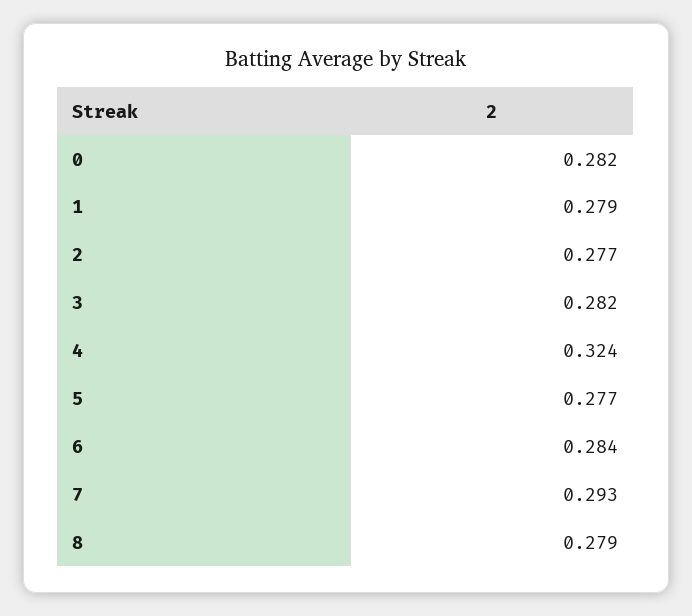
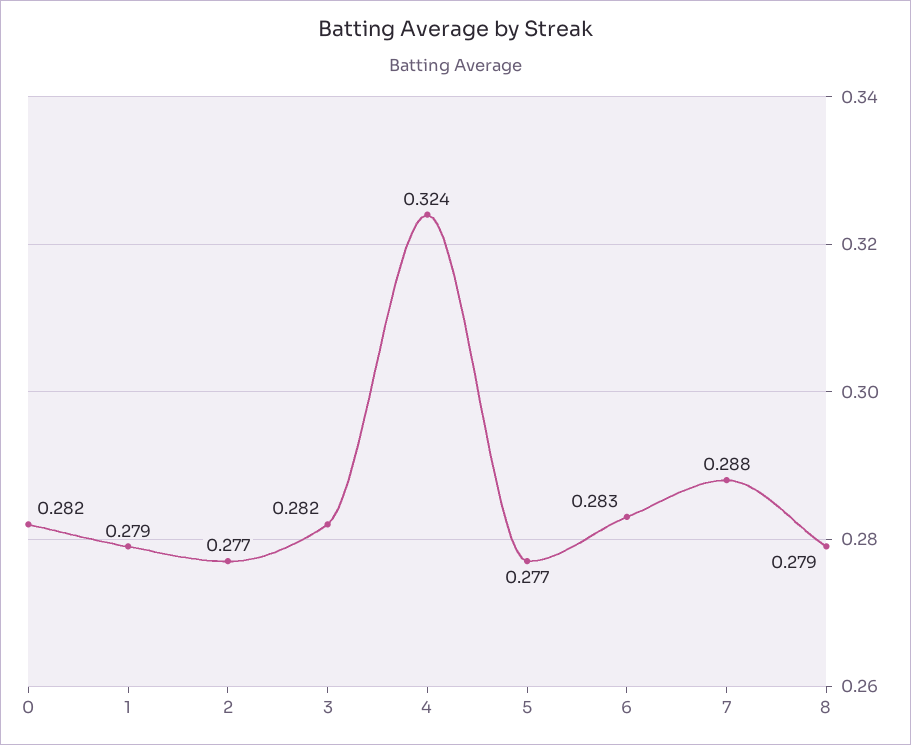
  {
    "0": 0.282,
    "1": 0.279,
    "2": 0.277,
    "3": 0.282,
    "4": 0.324,
    "5": 0.277,
-   "6": 0.284,
+   "6": 0.283,
-   "7": 0.293,
+   "7": 0.288,
    "8": 0.279
  }

